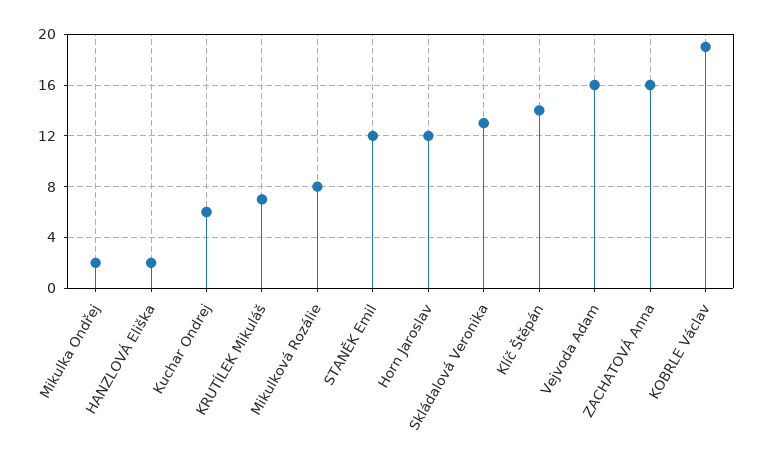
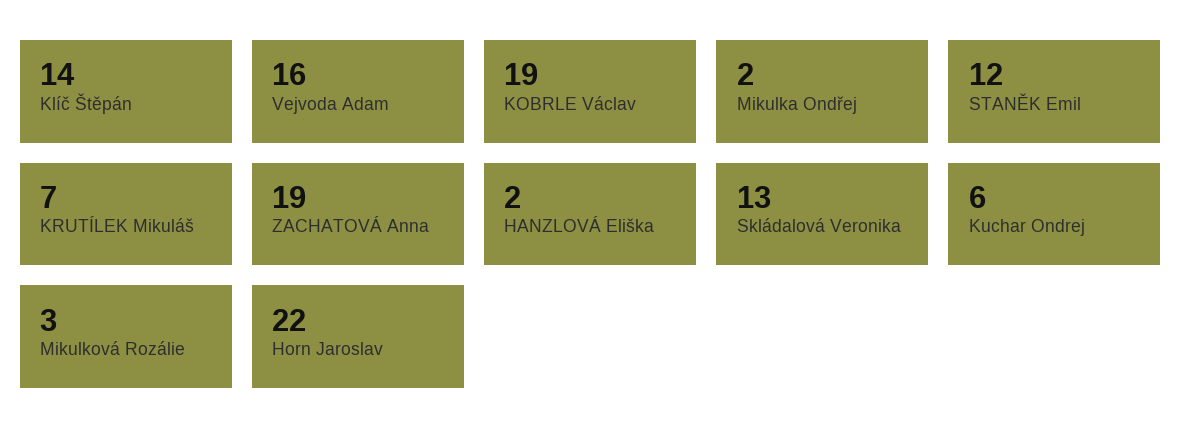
  {
    "Mikulka Ondřej": 2,
    "HANZLOVÁ Eliška": 2,
    "Kuchar Ondrej": 6,
    "KRUTÍLEK Mikuláš": 7,
-   "Mikulková Rozálie": 8,
+   "Mikulková Rozálie": 3,
    "STANĚK Emil": 12,
-   "Horn Jaroslav": 12,
+   "Horn Jaroslav": 22,
    "Skládalová Veronika": 13,
    "Klíč Štěpán": 14,
    "Vejvoda Adam": 16,
-   "ZACHATOVÁ Anna": 16,
+   "ZACHATOVÁ Anna": 19,
    "KOBRLE Václav": 19
  }

